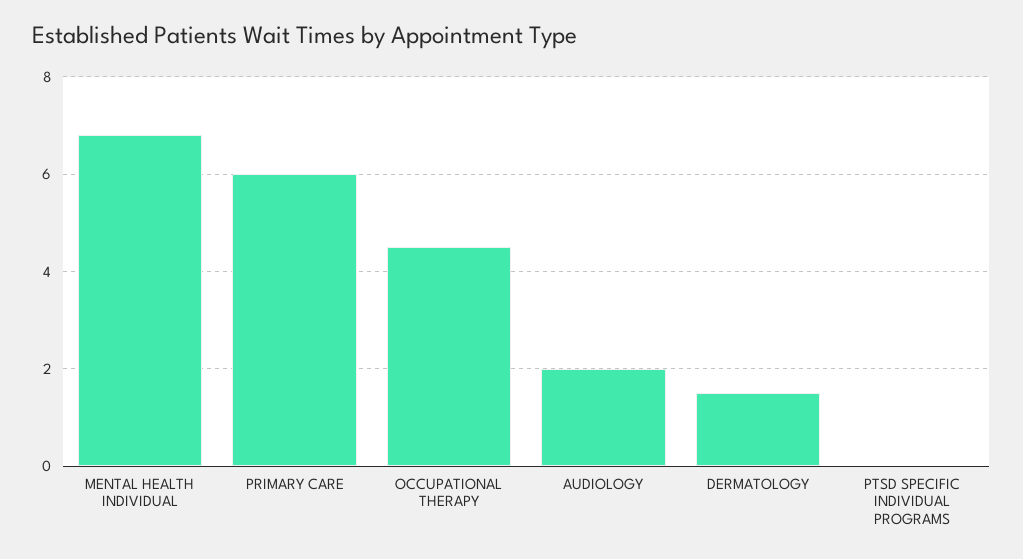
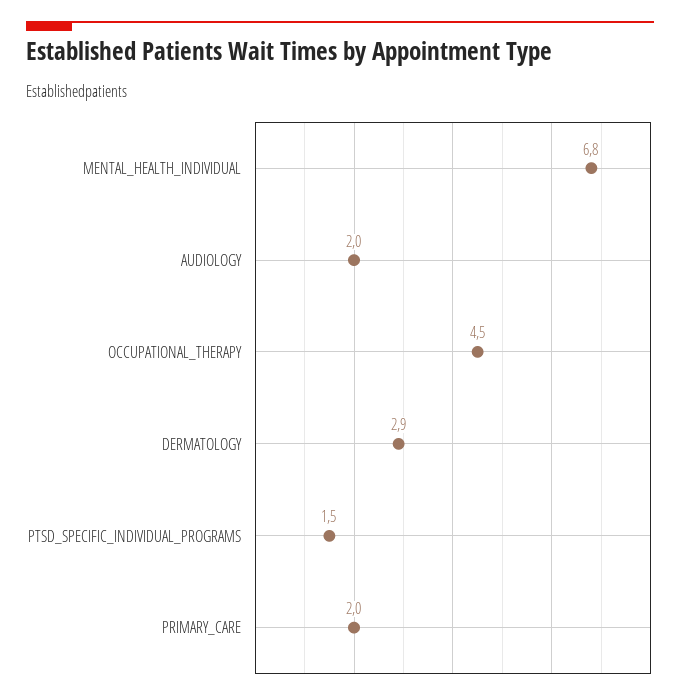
  {
    "MENTAL HEALTH INDIVIDUAL": 6.8,
-   "PRIMARY CARE": 6,
+   "PRIMARY CARE": 2,
    "OCCUPATIONAL THERAPY": 4.5,
    "AUDIOLOGY": 2,
-   "DERMATOLOGY": 1.5,
+   "DERMATOLOGY": 2.9,
-   "PTSD SPECIFIC INDIVIDUAL PROGRAMS": 0
+   "PTSD SPECIFIC INDIVIDUAL PROGRAMS": 1.5
  }

